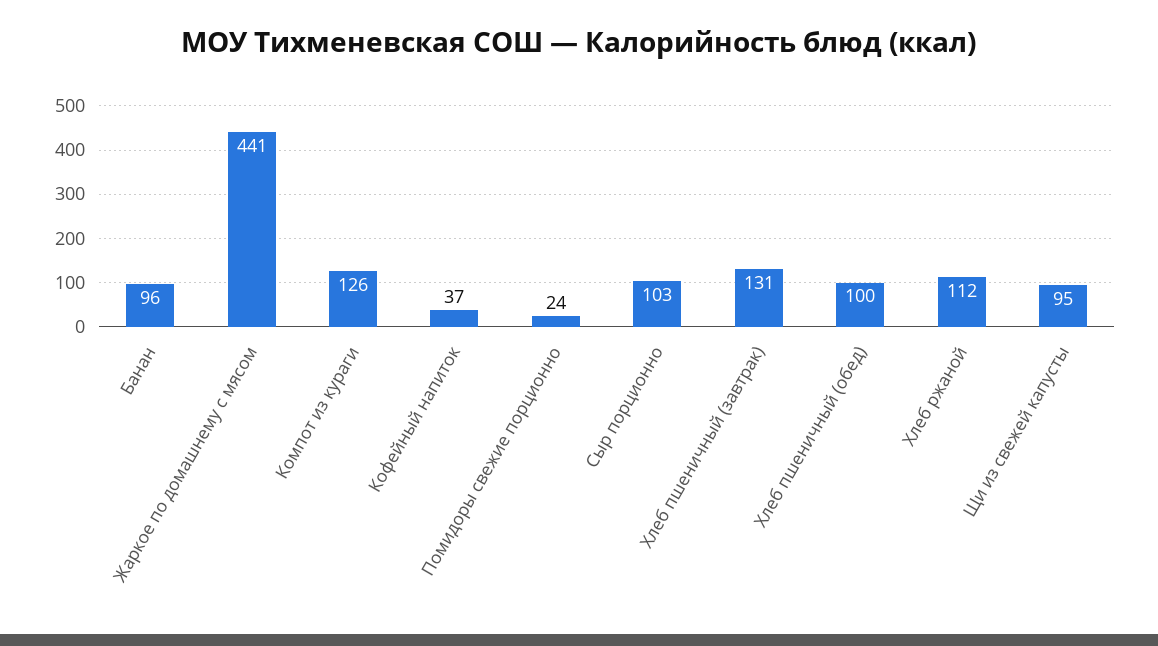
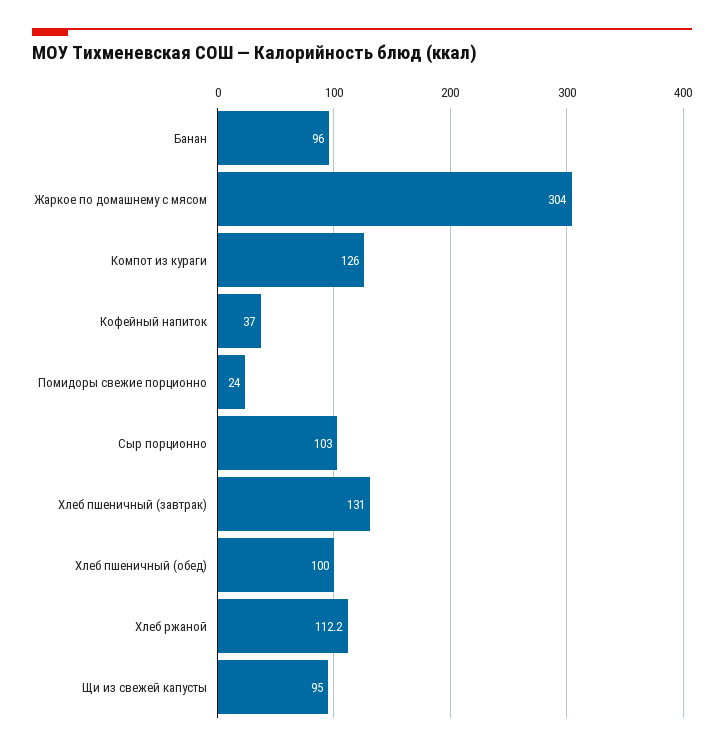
  {
    "Банан": 96,
-   "Жаркое по домашнему с мясом": 441,
+   "Жаркое по домашнему с мясом": 304,
    "Компот из кураги": 126,
    "Кофейный напиток": 37,
    "Помидоры свежие порционно": 24,
    "Сыр порционно": 103,
    "Хлеб пшеничный (завтрак)": 131,
    "Хлеб пшеничный (обед)": 100,
    "Хлеб ржаной": 112.2,
    "Щи из свежей капусты": 95
  }

